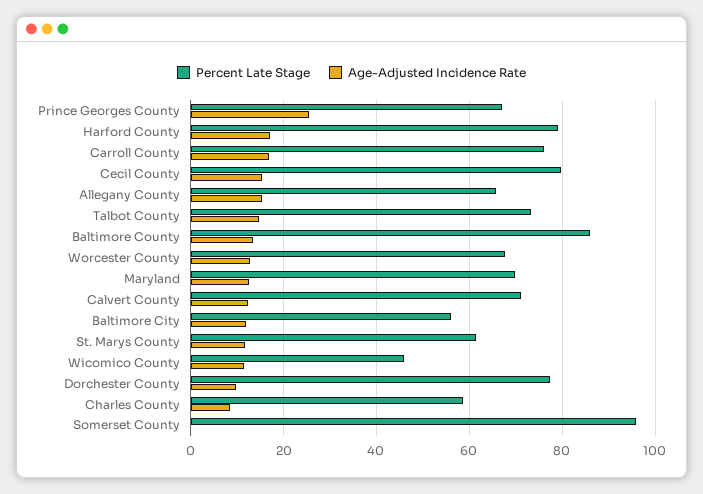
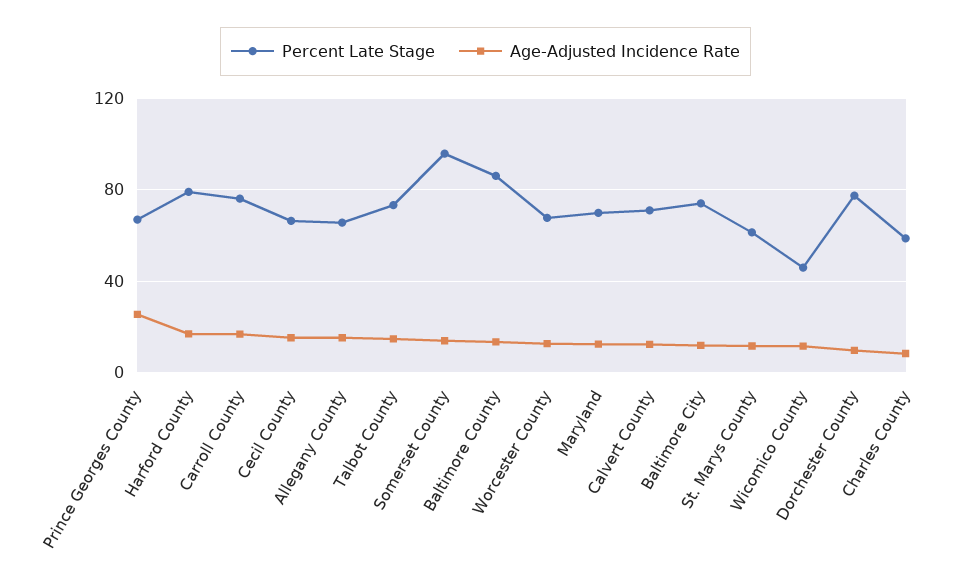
  {
    "Percent Late Stage": {
      "Prince Georges County": 66,
      "Harford County": 80,
      "Carroll County": 76,
-     "Cecil County": 80,
+     "Cecil County": 65,
      "Allegany County": 66,
      "Talbot County": 74,
      "Baltimore County": 86,
      "Worcester County": 68,
      "Maryland": 70,
      "Calvert County": 72,
-     "Baltimore City": 56,
+     "Baltimore City": 75,
      "St. Marys County": 62,
      "Wicomico County": 46,
      "Dorchester County": 78,
      "Charles County": 58,
      "Somerset County": 96
    },
    "Age-Adjusted Incidence Rate": {
      "Prince Georges County": 26,
      "Harford County": 18,
      "Carroll County": 16,
      "Cecil County": 16,
      "Allegany County": 16,
      "Talbot County": 14,
      "Baltimore County": 14,
      "Worcester County": 12,
      "Maryland": 12,
      "Calvert County": 12,
      "Baltimore City": 12,
      "St. Marys County": 12,
      "Wicomico County": 12,
      "Dorchester County": 10,
      "Charles County": 8,
-     "Somerset County": 0
+     "Somerset County": 15
    }
  }

